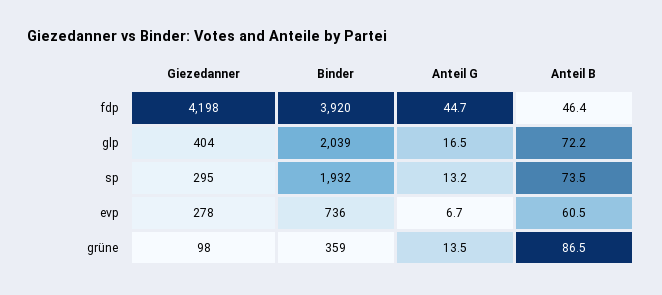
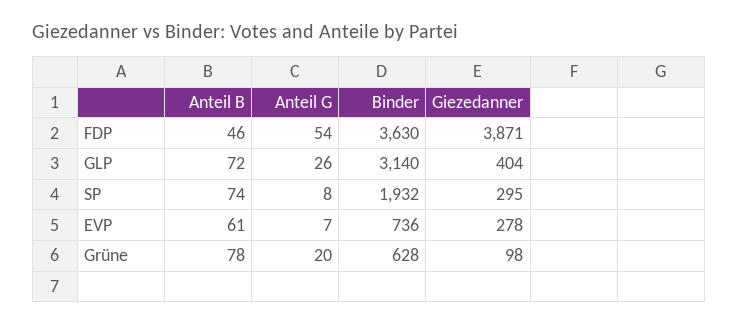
  {
    "Giezedanner": {
-     "fdp": 4198,
+     "fdp": 3871,
      "glp": 404,
      "sp": 295,
      "evp": 278,
      "grüne": 98
    },
    "Binder": {
-     "fdp": 3920,
+     "fdp": 3630,
-     "glp": 2039,
+     "glp": 3140,
      "sp": 1932,
      "evp": 736,
-     "grüne": 359
+     "grüne": 628
    },
    "Anteil G": {
-     "fdp": 44.7,
+     "fdp": 54,
-     "glp": 16.5,
+     "glp": 26,
-     "sp": 13.2,
+     "sp": 8,
      "evp": 6.7,
-     "grüne": 13.5
+     "grüne": 20
    },
    "Anteil B": {
      "fdp": 46.4,
      "glp": 72.2,
      "sp": 73.5,
      "evp": 60.5,
-     "grüne": 86.5
+     "grüne": 78
    }
  }

